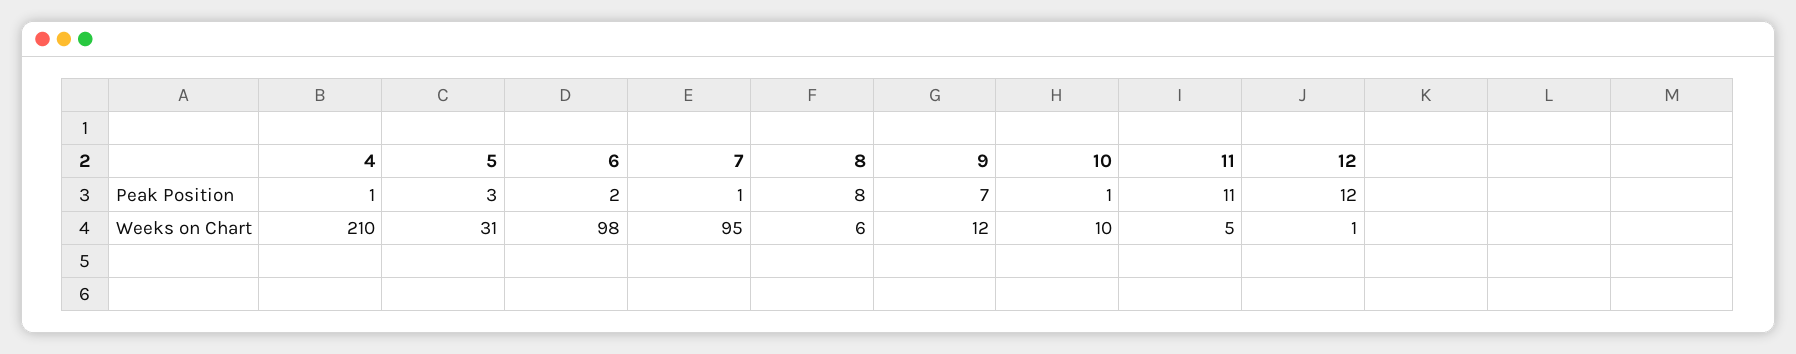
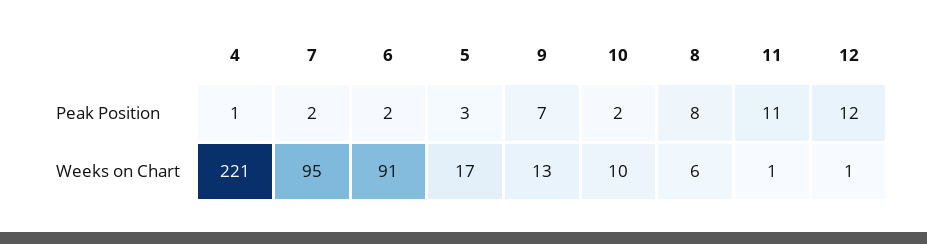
  {
    "4": {
      "Peak Position": 1,
-     "Weeks on Chart": 210
+     "Weeks on Chart": 221
    },
    "5": {
      "Peak Position": 3,
-     "Weeks on Chart": 31
+     "Weeks on Chart": 17
    },
    "6": {
      "Peak Position": 2,
-     "Weeks on Chart": 98
+     "Weeks on Chart": 91
    },
    "7": {
-     "Peak Position": 1,
+     "Peak Position": 2,
      "Weeks on Chart": 95
    },
    "8": {
      "Peak Position": 8,
      "Weeks on Chart": 6
    },
    "9": {
      "Peak Position": 7,
-     "Weeks on Chart": 12
+     "Weeks on Chart": 13
    },
    "10": {
-     "Peak Position": 1,
+     "Peak Position": 2,
      "Weeks on Chart": 10
    },
    "11": {
      "Peak Position": 11,
-     "Weeks on Chart": 5
+     "Weeks on Chart": 1
    },
    "12": {
      "Peak Position": 12,
      "Weeks on Chart": 1
    }
  }

